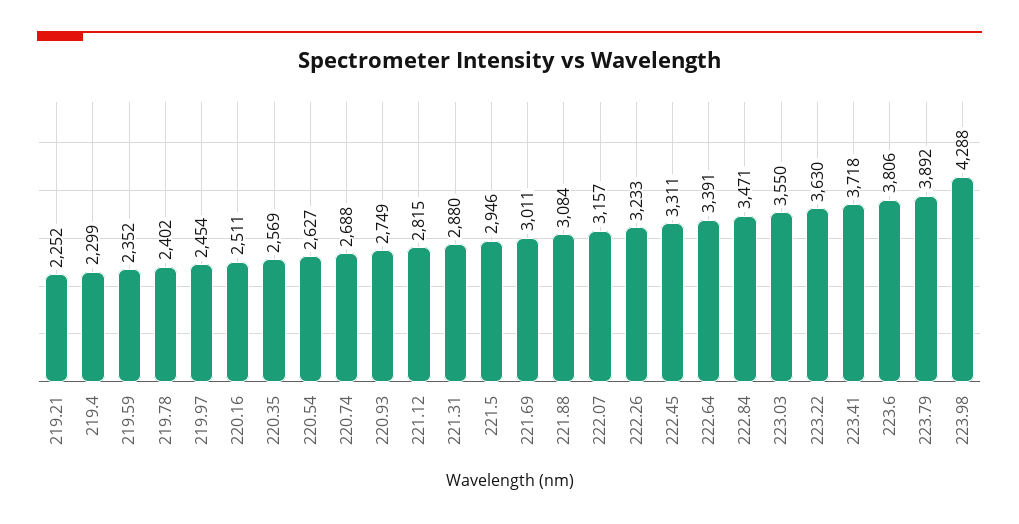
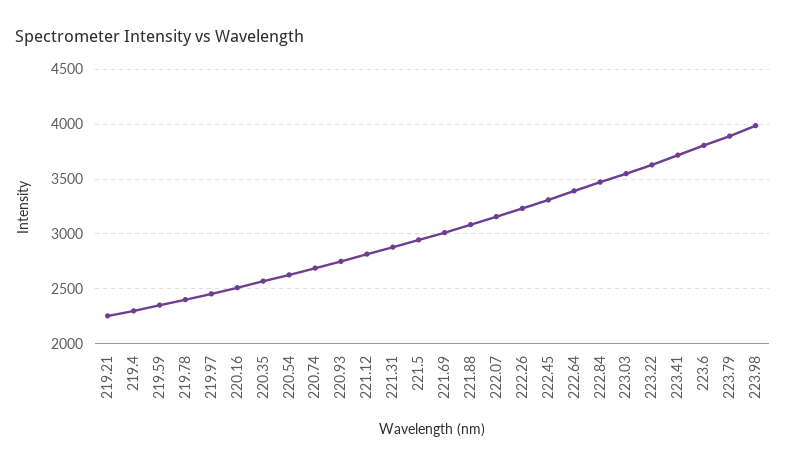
  {
    "219.21": 2252,
    "219.4": 2299,
    "219.59": 2352,
    "219.78": 2402,
    "219.97": 2454,
    "220.16": 2511,
    "220.35": 2569,
    "220.54": 2627,
    "220.74": 2688,
    "220.93": 2749,
    "221.12": 2815,
    "221.31": 2880,
    "221.5": 2946,
    "221.69": 3011,
    "221.88": 3084,
    "222.07": 3157,
    "222.26": 3233,
    "222.45": 3311,
    "222.64": 3391,
    "222.84": 3471,
    "223.03": 3550,
    "223.22": 3630,
    "223.41": 3718,
    "223.6": 3806,
    "223.79": 3892,
-   "223.98": 4288
+   "223.98": 4000
  }

